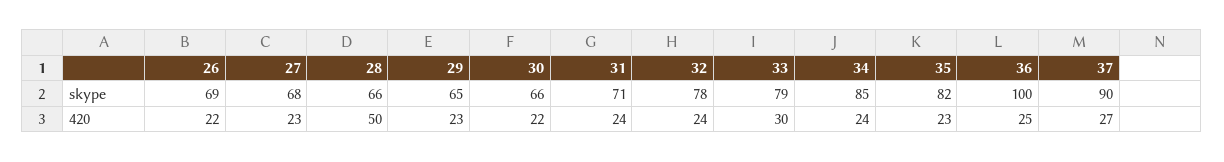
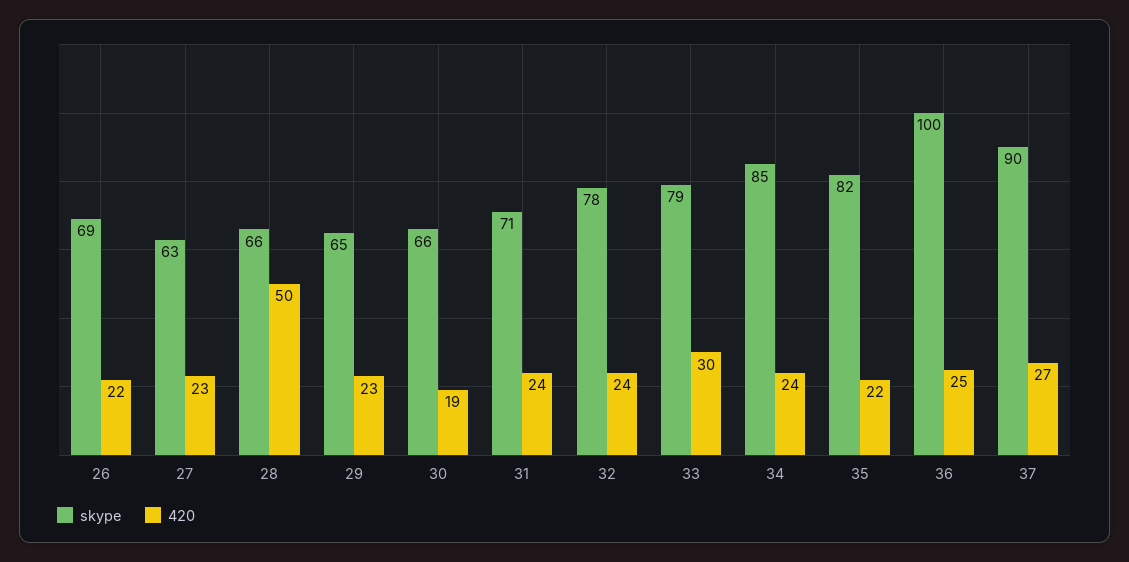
  {
    "skype": {
      "26": 69,
-     "27": 68,
+     "27": 63,
      "28": 66,
      "29": 65,
      "30": 66,
      "31": 71,
      "32": 78,
      "33": 79,
      "34": 85,
      "35": 82,
      "36": 100,
      "37": 90
    },
    "420": {
      "26": 22,
      "27": 23,
      "28": 50,
      "29": 23,
-     "30": 22,
+     "30": 19,
      "31": 24,
      "32": 24,
      "33": 30,
      "34": 24,
-     "35": 23,
+     "35": 22,
      "36": 25,
      "37": 27
    }
  }

